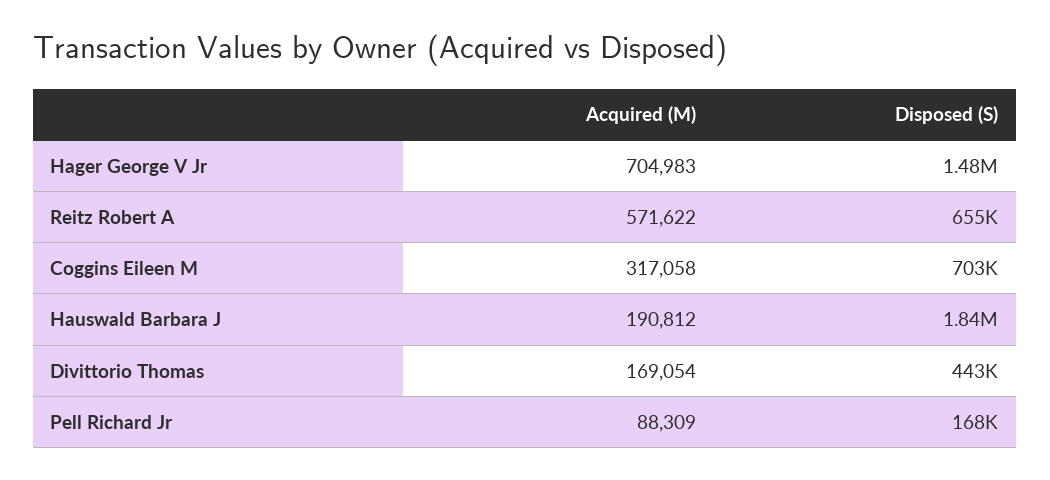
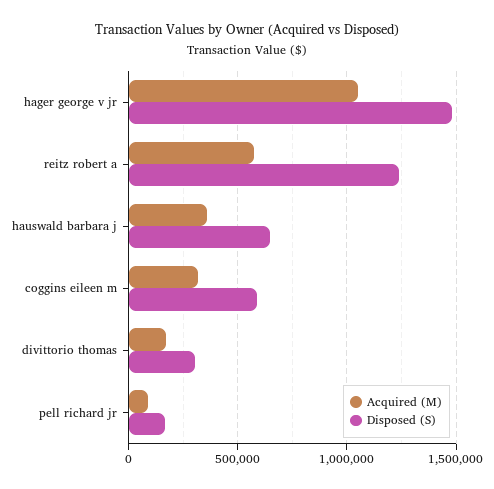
  {
    "Acquired (M)": {
-     "Hager George V Jr": 704983,
+     "Hager George V Jr": 1050000,
      "Reitz Robert A": 571622,
      "Coggins Eileen M": 317058,
-     "Hauswald Barbara J": 190812,
+     "Hauswald Barbara J": 350000,
      "Divittorio Thomas": 169054,
      "Pell Richard Jr": 88309
    },
    "Disposed (S)": {
      "Hager George V Jr": 1480000,
-     "Reitz Robert A": 655000,
+     "Reitz Robert A": 1250000,
-     "Coggins Eileen M": 703000,
+     "Coggins Eileen M": 600000,
-     "Hauswald Barbara J": 1840000,
+     "Hauswald Barbara J": 650000,
-     "Divittorio Thomas": 443000,
+     "Divittorio Thomas": 300000,
      "Pell Richard Jr": 168000
    }
  }

